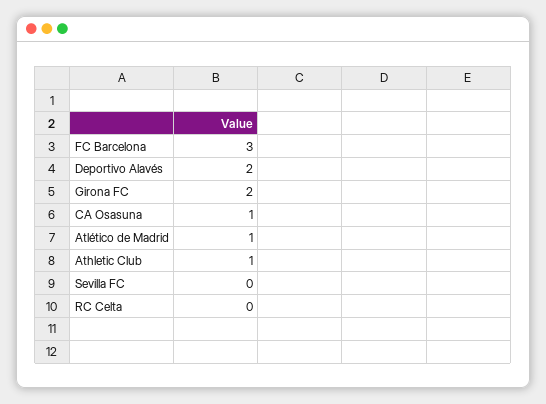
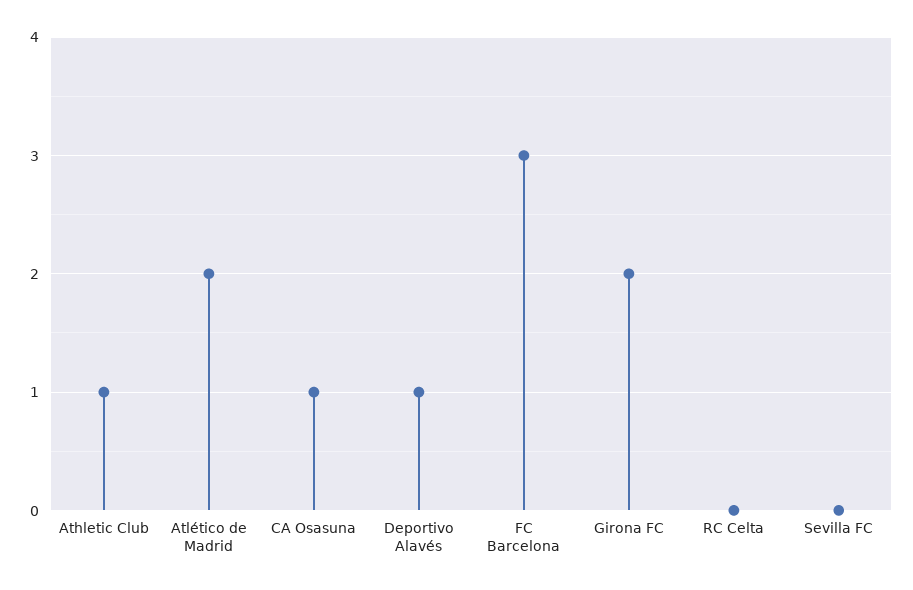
  {
    "FC Barcelona": 3,
-   "Deportivo Alavés": 2,
+   "Deportivo Alavés": 1,
    "Girona FC": 2,
    "CA Osasuna": 1,
-   "Atlético de Madrid": 1,
+   "Atlético de Madrid": 2,
    "Athletic Club": 1,
    "Sevilla FC": 0,
    "RC Celta": 0
  }

